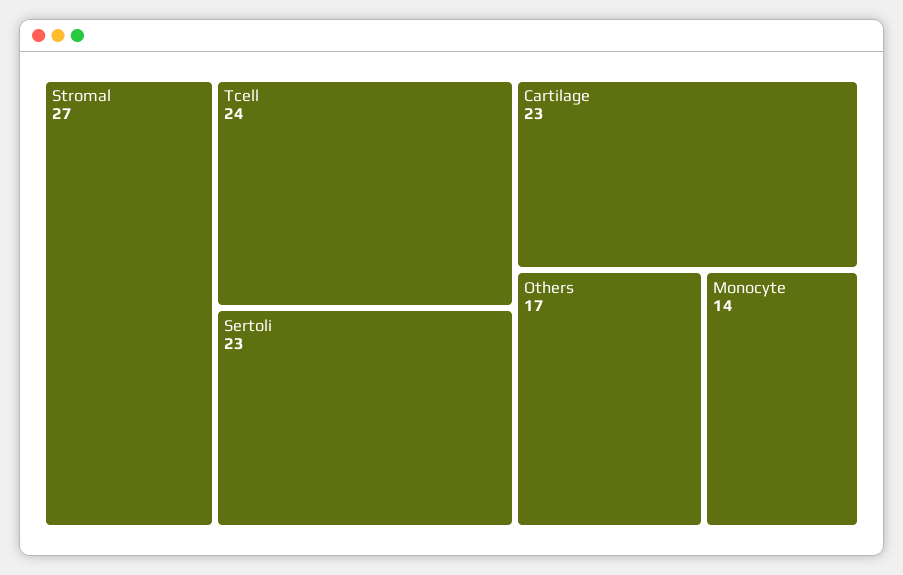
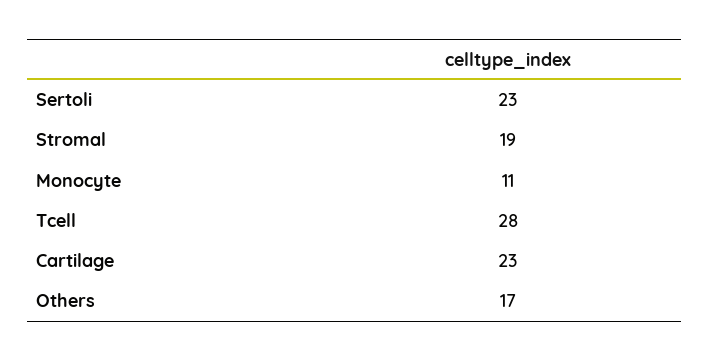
  {
-   "Stromal": 27,
+   "Stromal": 19,
-   "Tcell": 24,
+   "Tcell": 28,
    "Sertoli": 23,
    "Cartilage": 23,
    "Others": 17,
-   "Monocyte": 14
+   "Monocyte": 11
  }

